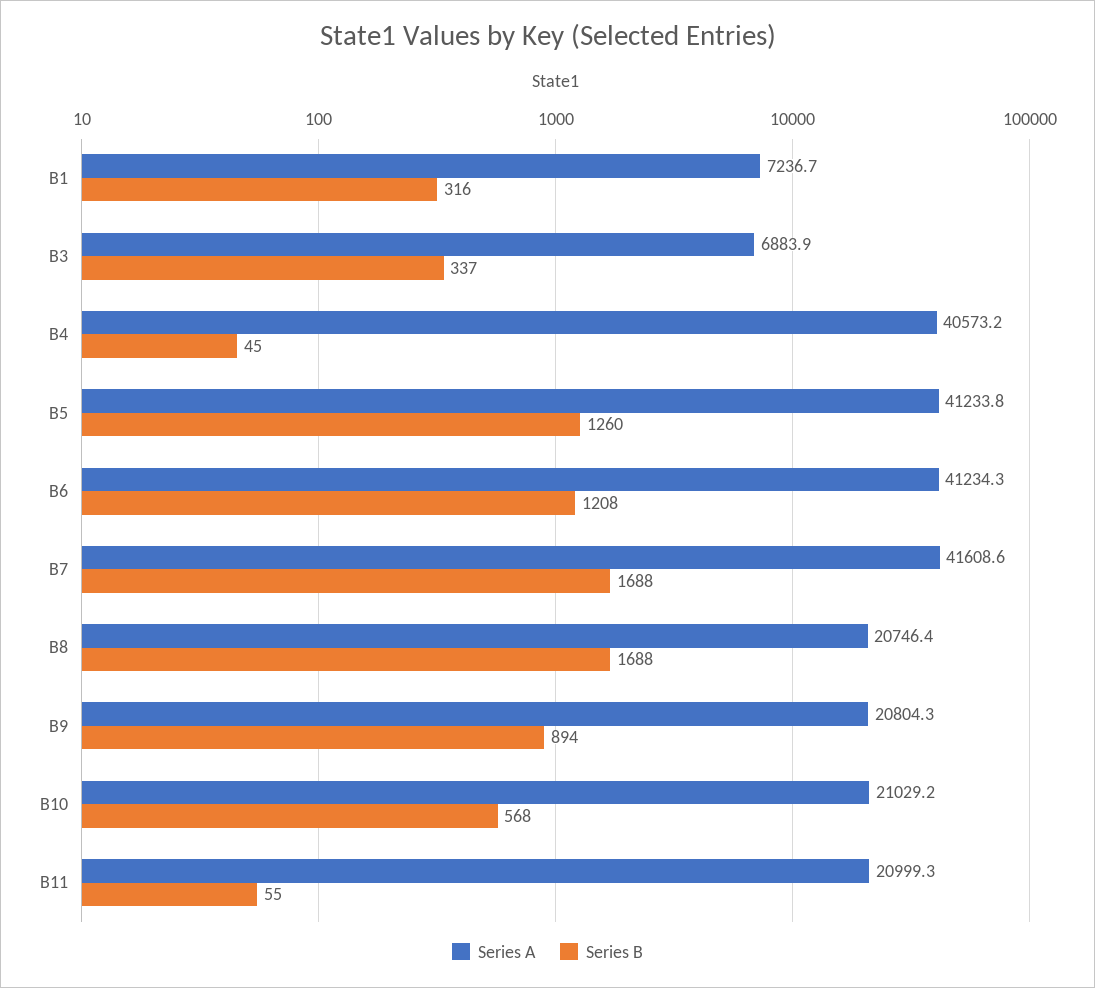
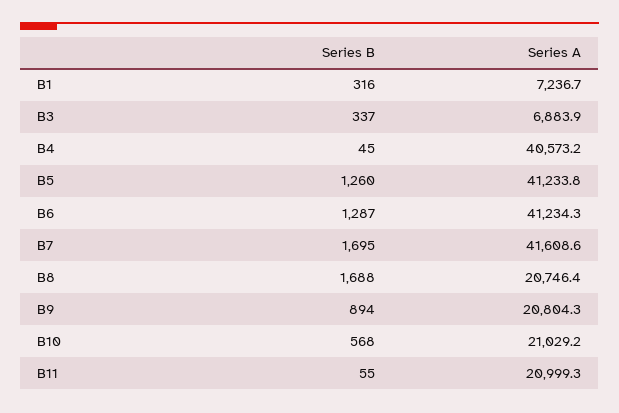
  {
    "Series A": {
      "B1": 7236.7,
      "B3": 6883.9,
      "B4": 40573.2,
      "B5": 41233.8,
      "B6": 41234.3,
      "B7": 41608.6,
      "B8": 20746.4,
      "B9": 20804.3,
      "B10": 21029.2,
      "B11": 20999.3
    },
    "Series B": {
      "B1": 316,
      "B3": 337,
      "B4": 45,
      "B5": 1260,
-     "B6": 1208,
+     "B6": 1287,
-     "B7": 1688,
+     "B7": 1695,
      "B8": 1688,
      "B9": 894,
      "B10": 568,
      "B11": 55
    }
  }

